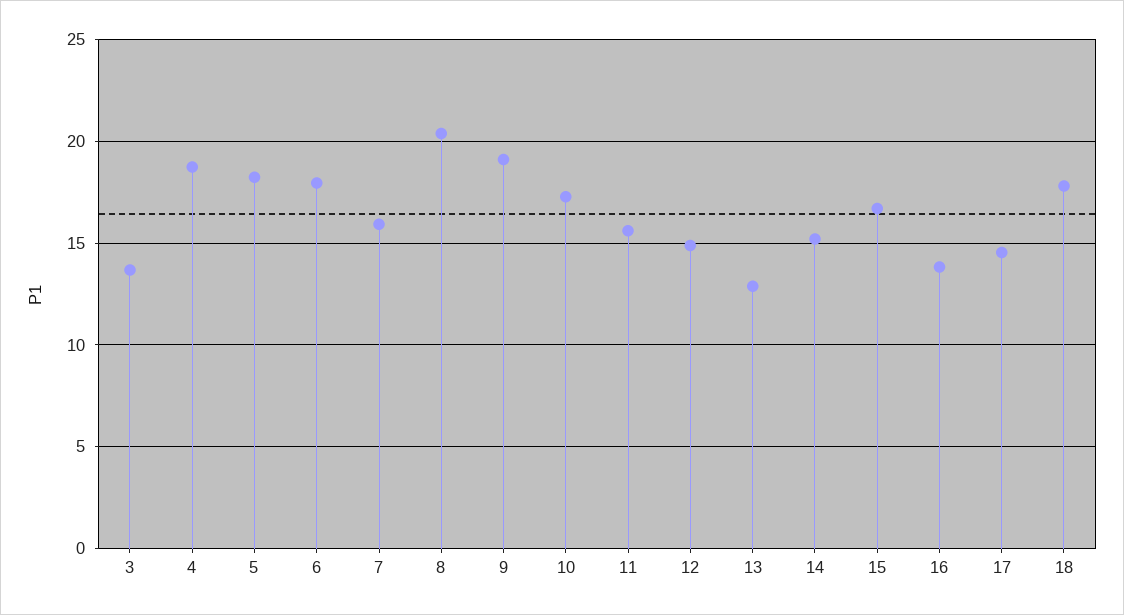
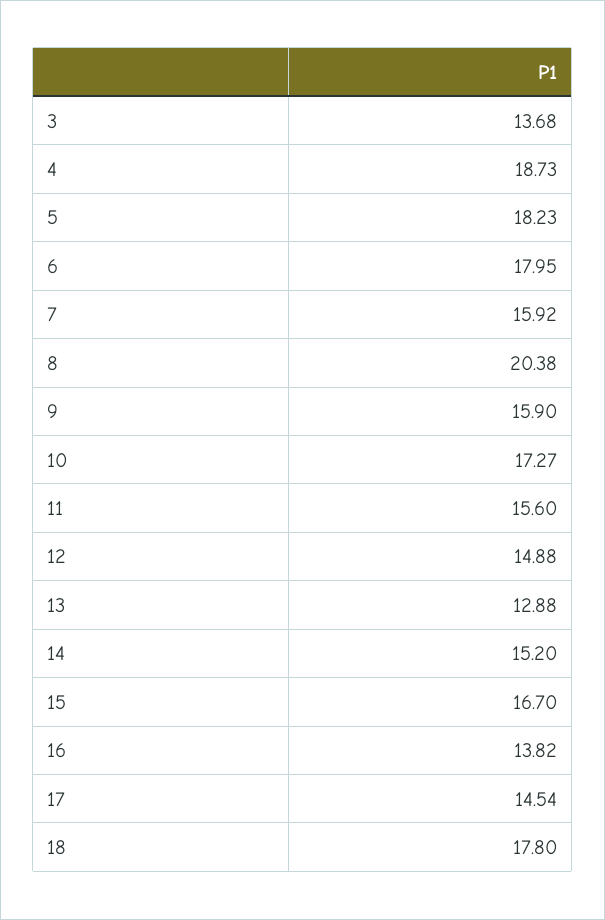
  {
    "3": 13.68,
    "4": 18.73,
    "5": 18.23,
    "6": 17.95,
    "7": 15.92,
    "8": 20.38,
-   "9": 19,
+   "9": 15.9,
    "10": 17.27,
    "11": 15.6,
    "12": 14.88,
    "13": 12.88,
    "14": 15.2,
    "15": 16.7,
    "16": 13.82,
    "17": 14.54,
    "18": 17.8
  }

